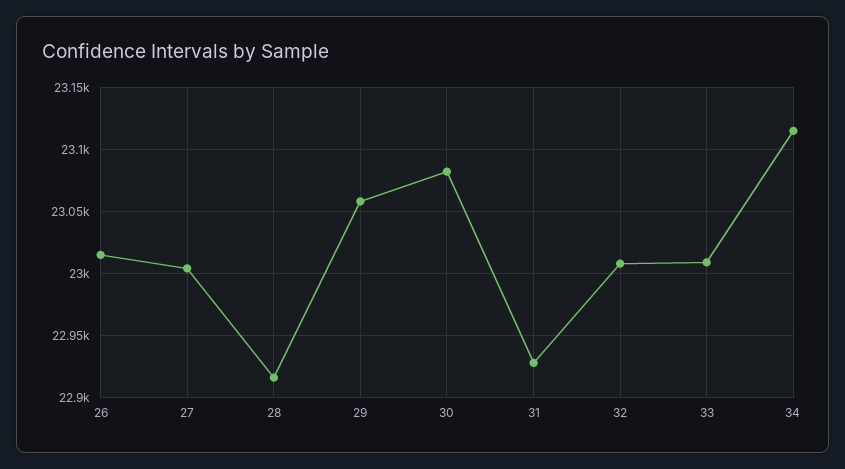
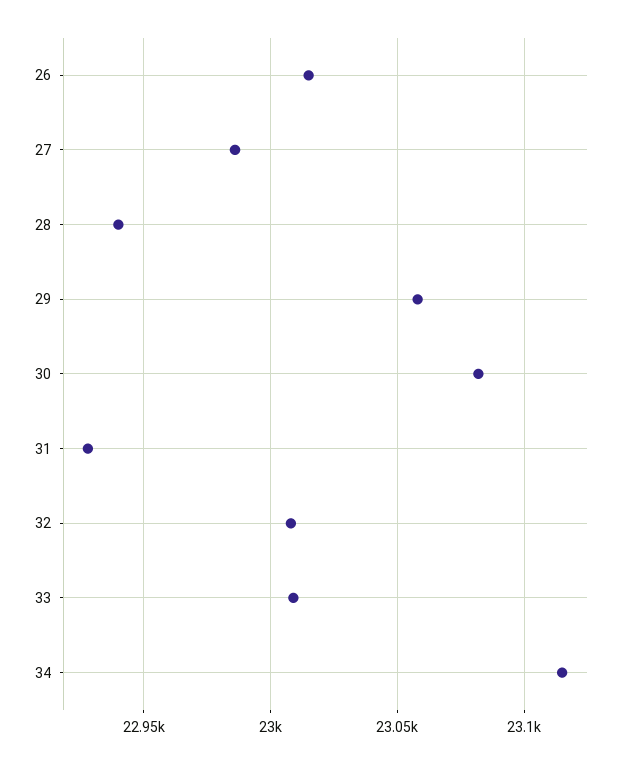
  {
    "26": 23015,
-   "27": 23005,
+   "27": 22985,
-   "28": 22915,
+   "28": 22940,
    "29": 23060,
    "30": 23080,
    "31": 22930,
    "32": 23010,
    "33": 23010,
    "34": 23115
  }

